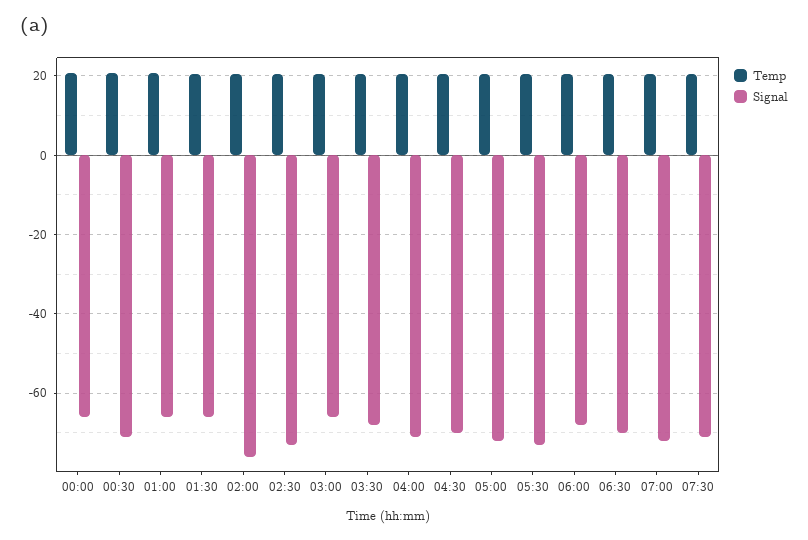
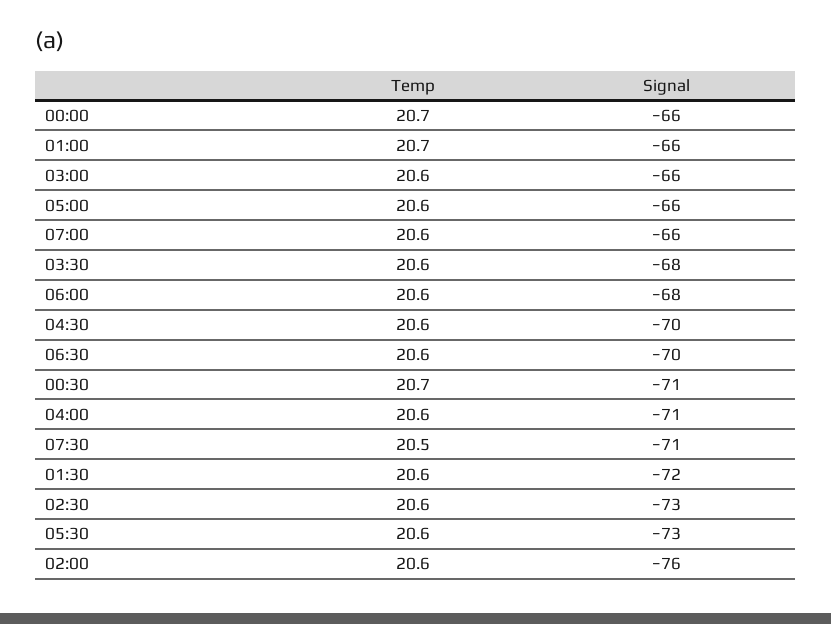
  {
    "Temp": {
      "00:00": 20.7,
      "00:30": 20.7,
      "01:00": 20.7,
      "01:30": 20.6,
      "02:00": 20.6,
      "02:30": 20.6,
      "03:00": 20.6,
      "03:30": 20.6,
      "04:00": 20.6,
      "04:30": 20.6,
      "05:00": 20.6,
      "05:30": 20.6,
      "06:00": 20.6,
      "06:30": 20.6,
      "07:00": 20.6,
      "07:30": 20.5
    },
    "Signal": {
      "00:00": -66,
      "00:30": -71,
      "01:00": -66,
-     "01:30": -66,
+     "01:30": -72,
      "02:00": -76,
      "02:30": -73,
      "03:00": -66,
      "03:30": -68,
      "04:00": -71,
      "04:30": -70,
-     "05:00": -72,
+     "05:00": -66,
      "05:30": -73,
      "06:00": -68,
      "06:30": -70,
-     "07:00": -72,
+     "07:00": -66,
      "07:30": -71
    }
  }

